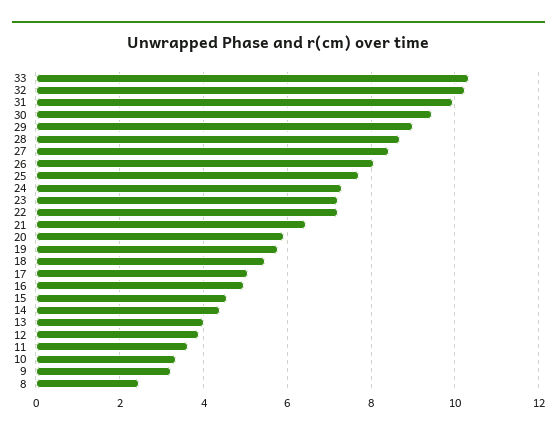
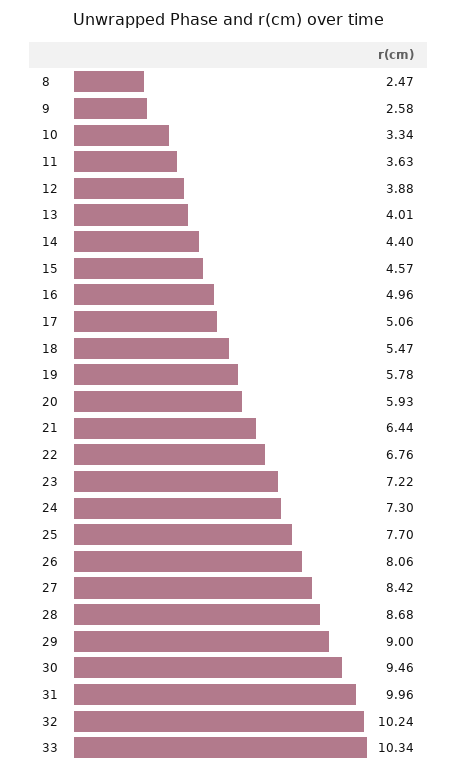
  {
    "33": 10.34,
    "32": 10.24,
    "31": 9.96,
    "30": 9.46,
    "29": 9,
    "28": 8.68,
    "27": 8.42,
    "26": 8.06,
    "25": 7.7,
    "24": 7.3,
    "23": 7.22,
-   "22": 7.2,
+   "22": 6.76,
    "21": 6.44,
    "20": 5.93,
    "19": 5.78,
    "18": 5.47,
    "17": 5.06,
    "16": 4.96,
    "15": 4.57,
    "14": 4.4,
    "13": 4.01,
    "12": 3.88,
    "11": 3.63,
    "10": 3.34,
-   "9": 3.2,
+   "9": 2.58,
    "8": 2.47
  }

